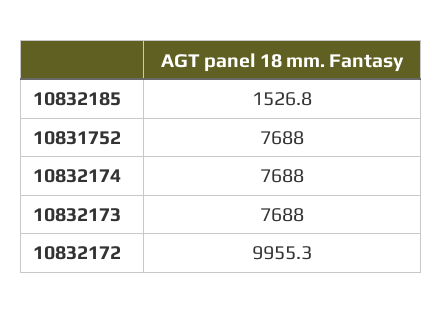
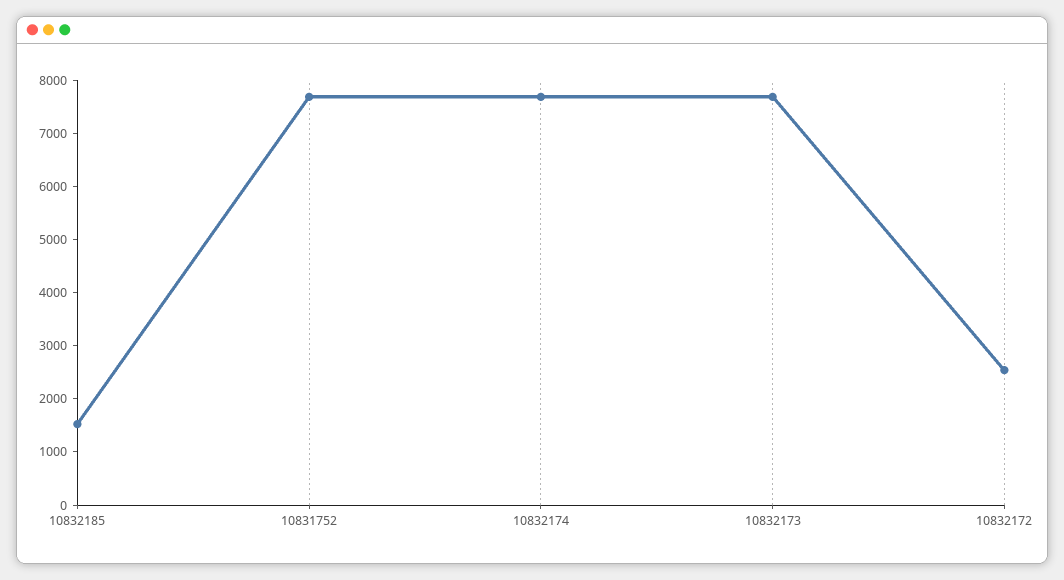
  {
    "10832185": 1526.8,
    "10831752": 7688,
    "10832174": 7688,
    "10832173": 7688,
-   "10832172": 9955.3
+   "10832172": 2600
  }

